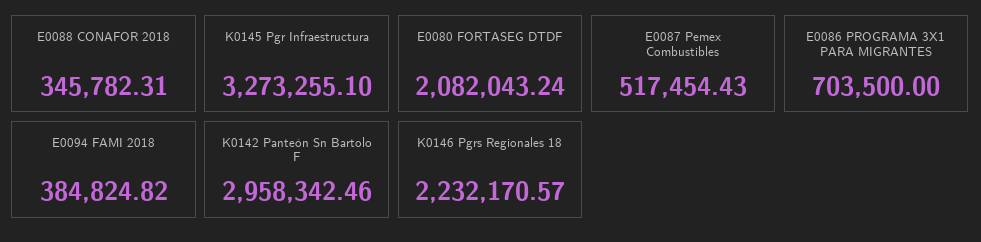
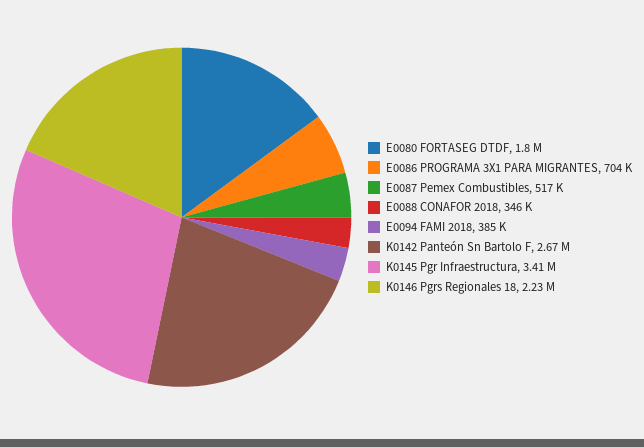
  {
    "E0088 CONAFOR 2018": 345782.31,
-   "K0145 Pgr Infraestructura": 3273255.1,
+   "K0145 Pgr Infraestructura": 3410000,
-   "E0080 FORTASEG DTDF": 2082043.24,
+   "E0080 FORTASEG DTDF": 1800000,
    "E0087 Pemex Combustibles": 517454.43,
    "E0086 PROGRAMA 3X1 PARA MIGRANTES": 703500,
    "E0094 FAMI 2018": 384824.82,
-   "K0142 Panteón Sn Bartolo F": 2958342.46,
+   "K0142 Panteón Sn Bartolo F": 2670000,
    "K0146 Pgrs Regionales 18": 2232170.57
  }

